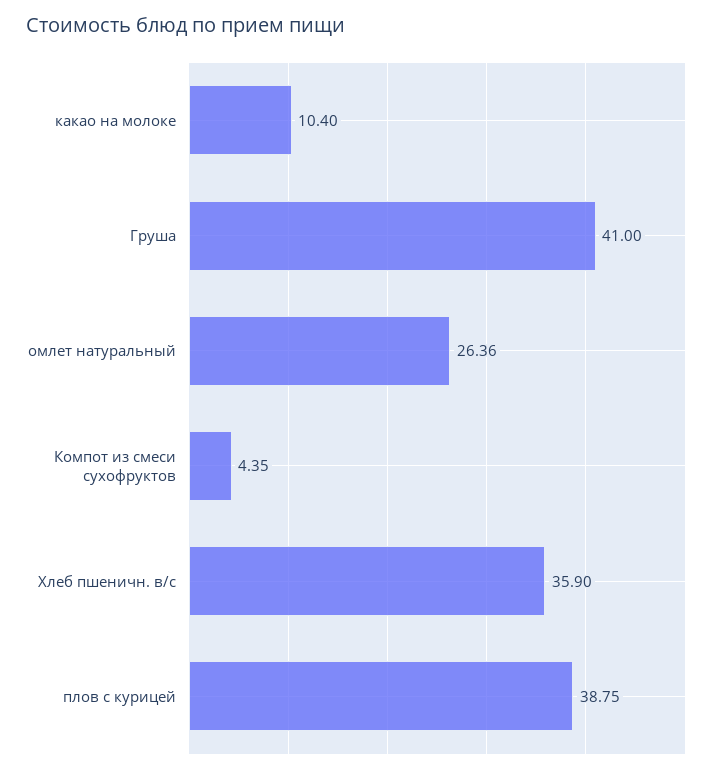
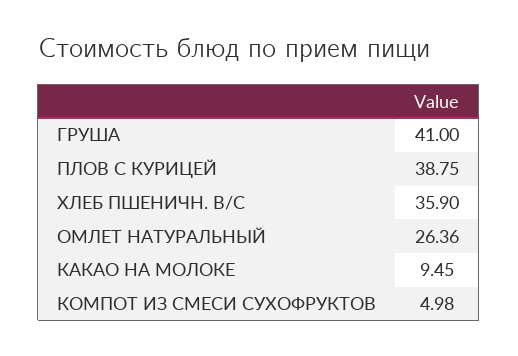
  {
-   "какао на молоке": 10.4,
+   "какао на молоке": 9.45,
    "Груша": 41,
    "омлет натуральный": 26.36,
-   "Компот из смеси сухофруктов": 4.35,
+   "Компот из смеси сухофруктов": 4.98,
    "Хлеб пшеничн. в/с": 35.9,
    "плов с курицей": 38.75
  }

